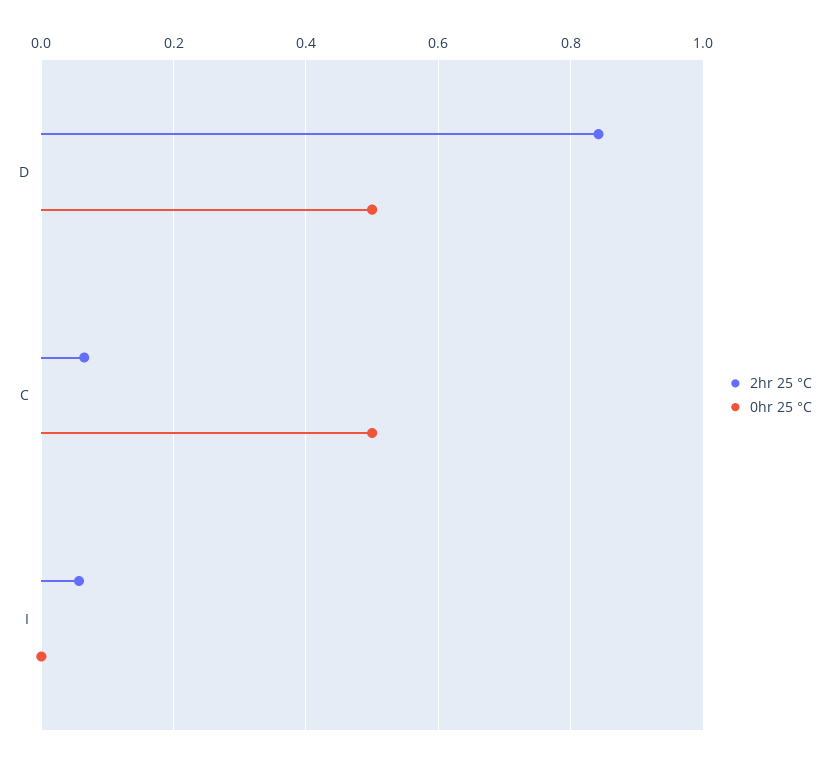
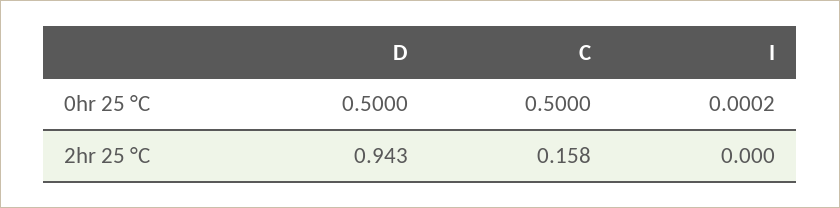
  {
    "2hr 25 °C": {
-     "D": 0.84,
+     "D": 0.943,
-     "C": 0.06,
+     "C": 0.158,
-     "I": 0.06
+     "I": 0
    },
    "0hr 25 °C": {
      "D": 0.5,
      "C": 0.5,
      "I": 0.0002
    }
  }

